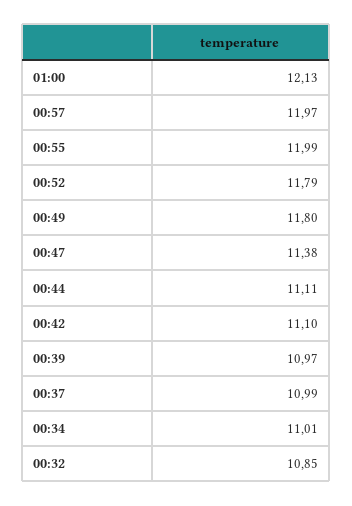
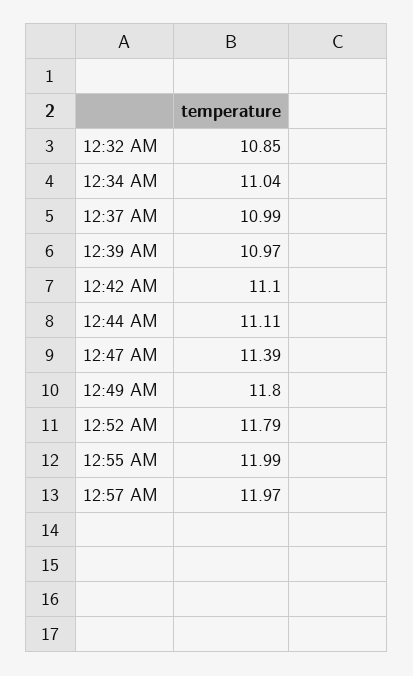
  {
-   "01:00": 12.13,
    "00:57": 11.97,
    "00:55": 11.99,
    "00:52": 11.79,
    "00:49": 11.8,
-   "00:47": 11.38,
+   "00:47": 11.39,
    "00:44": 11.11,
    "00:42": 11.1,
    "00:39": 10.97,
    "00:37": 10.99,
-   "00:34": 11.01,
+   "00:34": 11.04,
    "00:32": 10.85
  }

